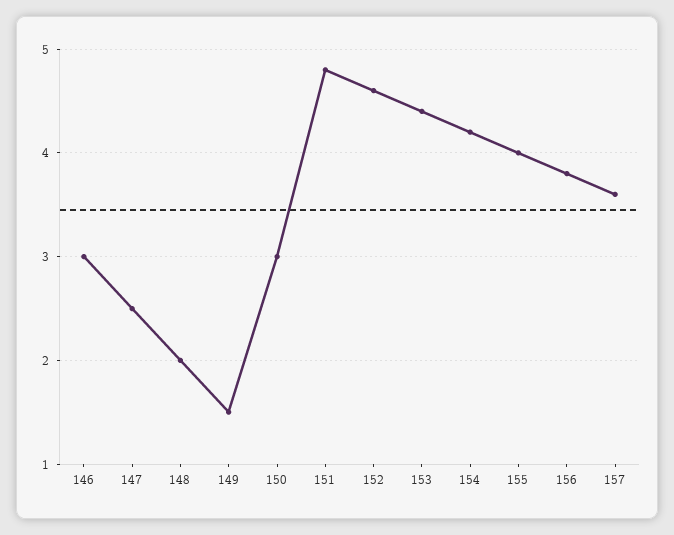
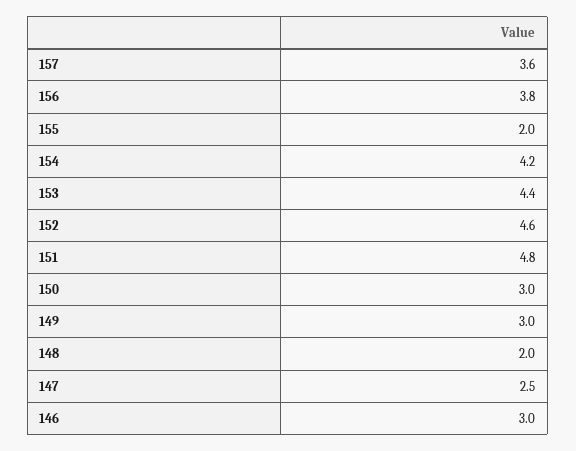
  {
    "146": 3,
    "147": 2.5,
    "148": 2,
-   "149": 1.5,
+   "149": 3,
    "150": 3,
    "151": 4.8,
    "152": 4.6,
    "153": 4.4,
    "154": 4.2,
-   "155": 4,
+   "155": 2,
    "156": 3.8,
    "157": 3.6
  }

